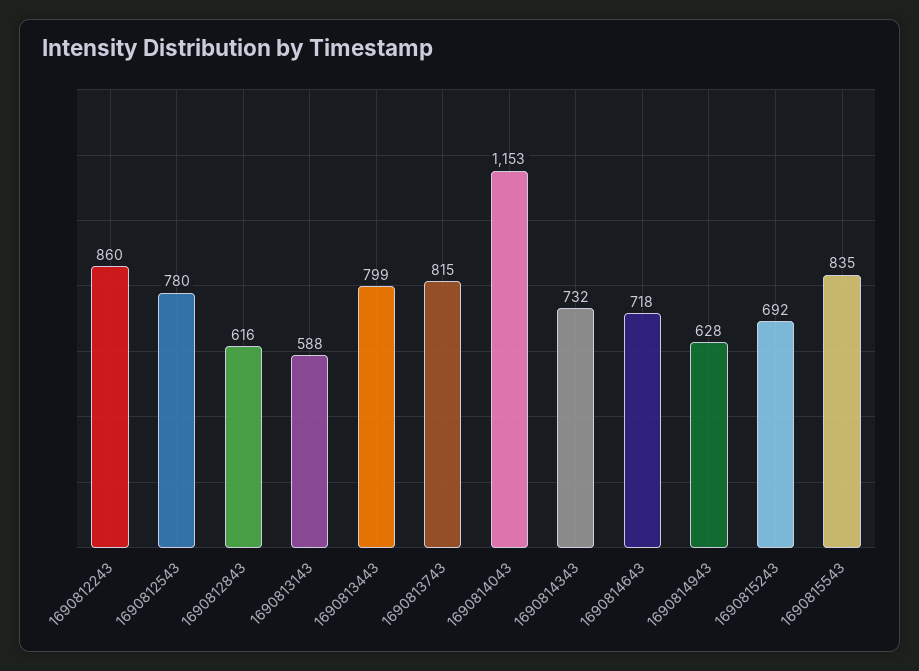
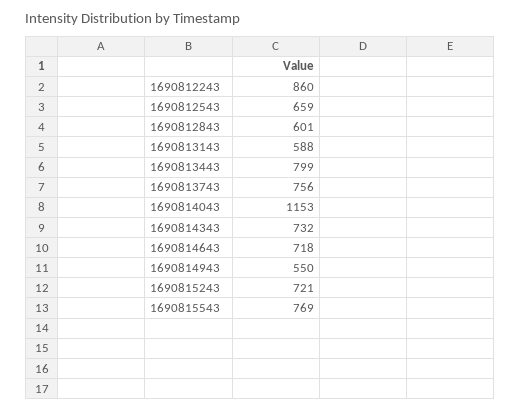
  {
    "1690812243": 860,
-   "1690812543": 780,
+   "1690812543": 659,
-   "1690812843": 616,
+   "1690812843": 601,
    "1690813143": 588,
    "1690813443": 799,
-   "1690813743": 815,
+   "1690813743": 756,
    "1690814043": 1153,
    "1690814343": 732,
    "1690814643": 718,
-   "1690814943": 628,
+   "1690814943": 550,
-   "1690815243": 692,
+   "1690815243": 721,
-   "1690815543": 835
+   "1690815543": 769
  }

